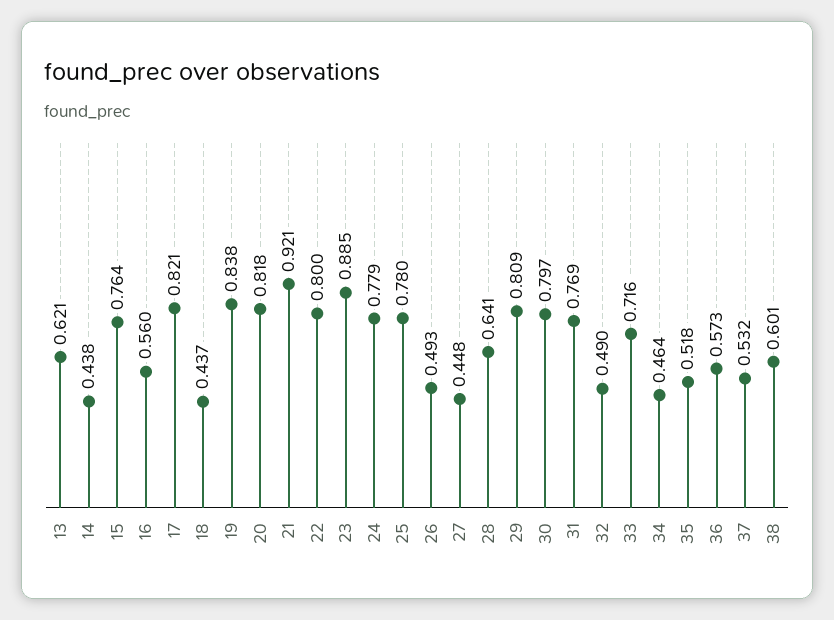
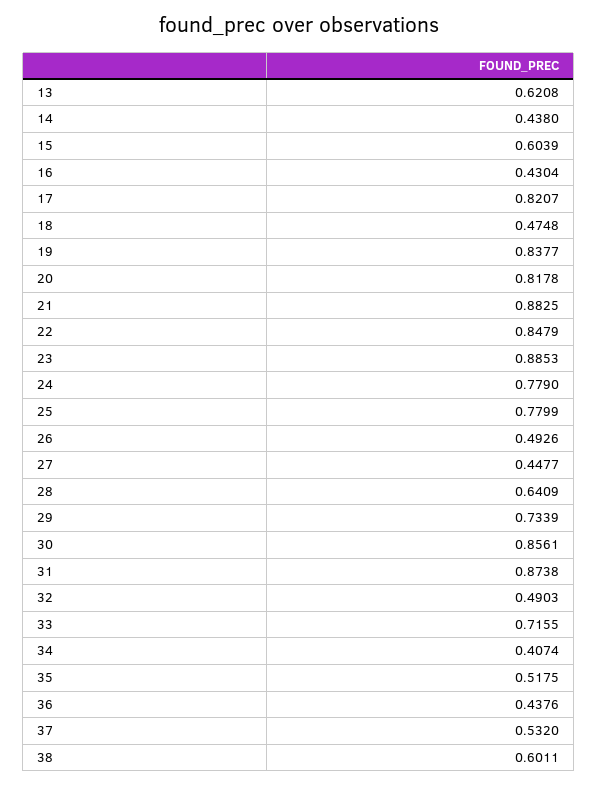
  {
    "13": 0.6208,
    "14": 0.438,
-   "15": 0.764,
+   "15": 0.6039,
-   "16": 0.56,
+   "16": 0.4304,
    "17": 0.8207,
-   "18": 0.437,
+   "18": 0.4748,
    "19": 0.8377,
    "20": 0.8178,
-   "21": 0.921,
+   "21": 0.8825,
-   "22": 0.8,
+   "22": 0.8479,
    "23": 0.8853,
    "24": 0.779,
    "25": 0.7799,
    "26": 0.4926,
    "27": 0.4477,
    "28": 0.6409,
-   "29": 0.809,
+   "29": 0.7339,
-   "30": 0.797,
+   "30": 0.8561,
-   "31": 0.769,
+   "31": 0.8738,
    "32": 0.4903,
    "33": 0.7155,
-   "34": 0.464,
+   "34": 0.4074,
    "35": 0.5175,
-   "36": 0.573,
+   "36": 0.4376,
    "37": 0.532,
    "38": 0.6011
  }

